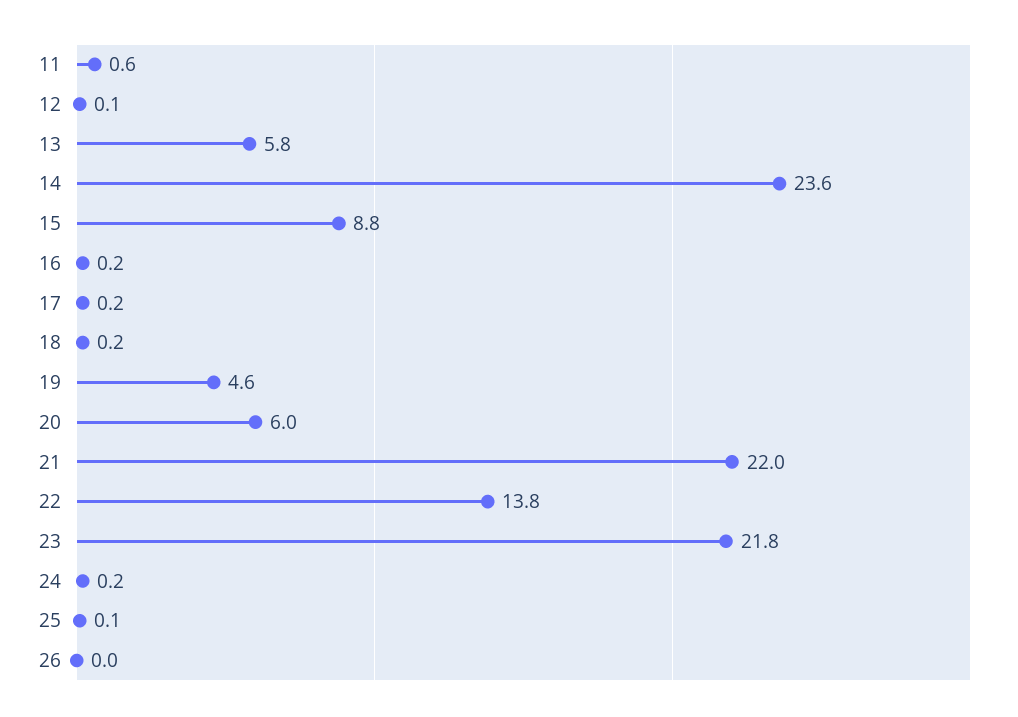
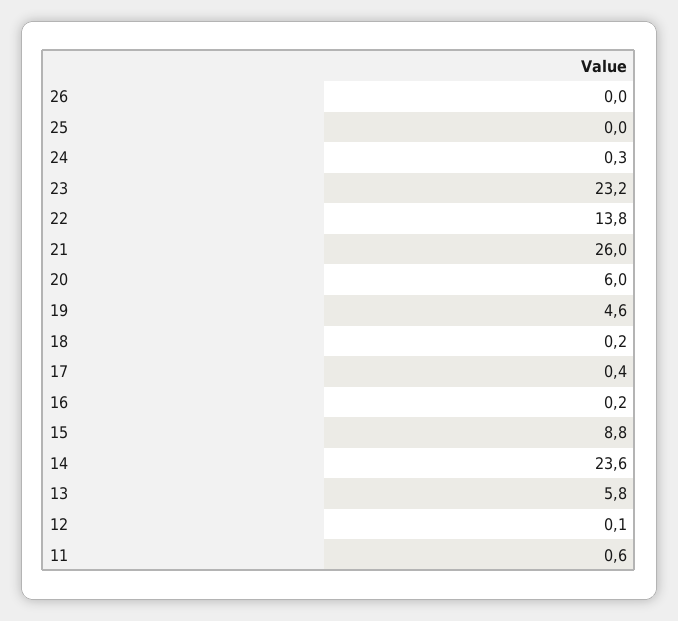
  {
    "11": 0.6,
    "12": 0.1,
    "13": 5.8,
    "14": 23.6,
    "15": 8.8,
    "16": 0.2,
-   "17": 0.2,
+   "17": 0.4,
    "18": 0.2,
    "19": 4.6,
    "20": 6,
-   "21": 22,
+   "21": 26,
    "22": 13.8,
-   "23": 21.8,
+   "23": 23.2,
-   "24": 0.2,
+   "24": 0.3,
-   "25": 0.1,
+   "25": 0,
    "26": 0
  }

